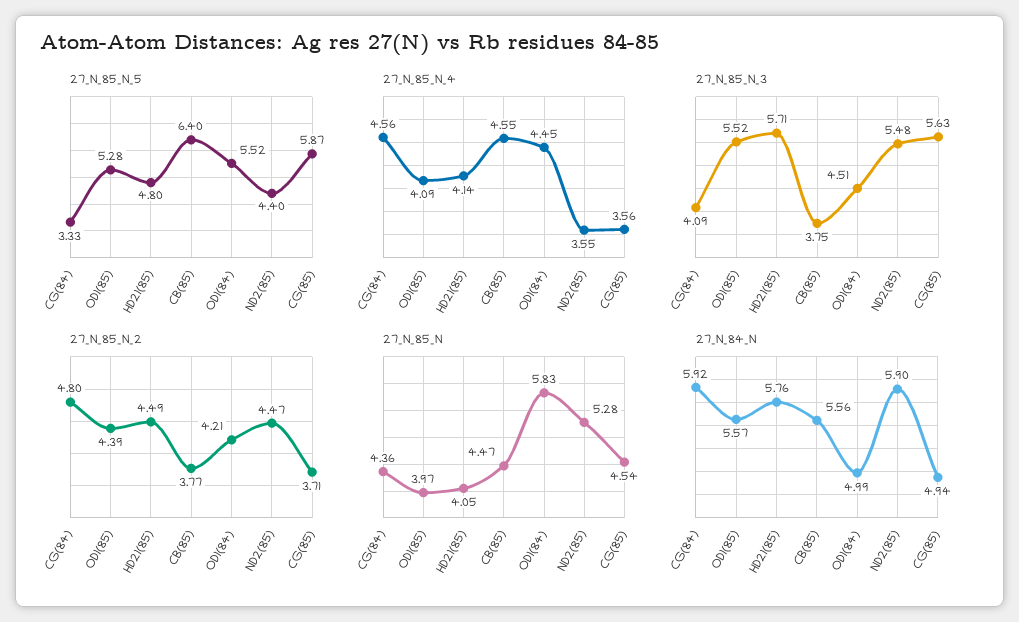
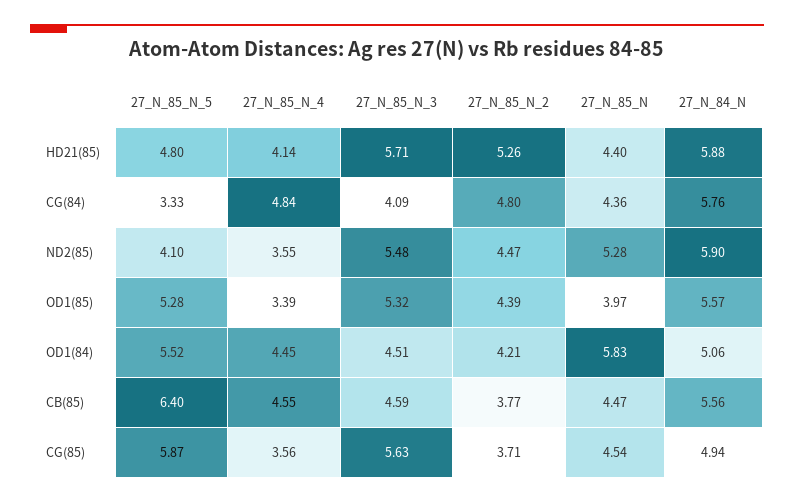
  {
    "27_N_85_N_5": {
      "CG(84)": 3.33,
      "OD1(85)": 5.28,
      "HD21(85)": 4.8,
      "CB(85)": 6.4,
      "OD1(84)": 5.52,
-     "ND2(85)": 4.4,
+     "ND2(85)": 4.1,
      "CG(85)": 5.87
    },
    "27_N_85_N_4": {
-     "CG(84)": 4.56,
+     "CG(84)": 4.84,
-     "OD1(85)": 4.09,
+     "OD1(85)": 3.39,
      "HD21(85)": 4.14,
      "CB(85)": 4.55,
      "OD1(84)": 4.45,
      "ND2(85)": 3.55,
      "CG(85)": 3.56
    },
    "27_N_85_N_3": {
      "CG(84)": 4.09,
-     "OD1(85)": 5.52,
+     "OD1(85)": 5.32,
      "HD21(85)": 5.71,
-     "CB(85)": 3.75,
+     "CB(85)": 4.59,
      "OD1(84)": 4.51,
      "ND2(85)": 5.48,
      "CG(85)": 5.63
    },
    "27_N_85_N_2": {
      "CG(84)": 4.8,
      "OD1(85)": 4.39,
-     "HD21(85)": 4.49,
+     "HD21(85)": 5.26,
      "CB(85)": 3.77,
      "OD1(84)": 4.21,
      "ND2(85)": 4.47,
      "CG(85)": 3.71
    },
    "27_N_85_N": {
      "CG(84)": 4.36,
      "OD1(85)": 3.97,
-     "HD21(85)": 4.05,
+     "HD21(85)": 4.4,
      "CB(85)": 4.47,
      "OD1(84)": 5.83,
      "ND2(85)": 5.28,
      "CG(85)": 4.54
    },
    "27_N_84_N": {
-     "CG(84)": 5.92,
+     "CG(84)": 5.76,
      "OD1(85)": 5.57,
-     "HD21(85)": 5.76,
+     "HD21(85)": 5.88,
      "CB(85)": 5.56,
-     "OD1(84)": 4.99,
+     "OD1(84)": 5.06,
      "ND2(85)": 5.9,
      "CG(85)": 4.94
    }
  }

